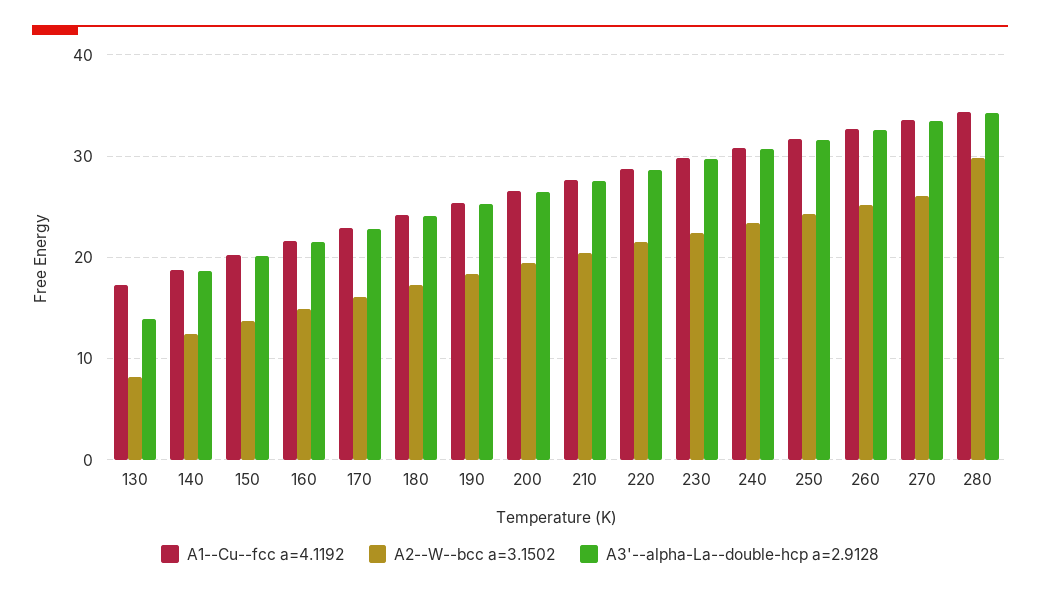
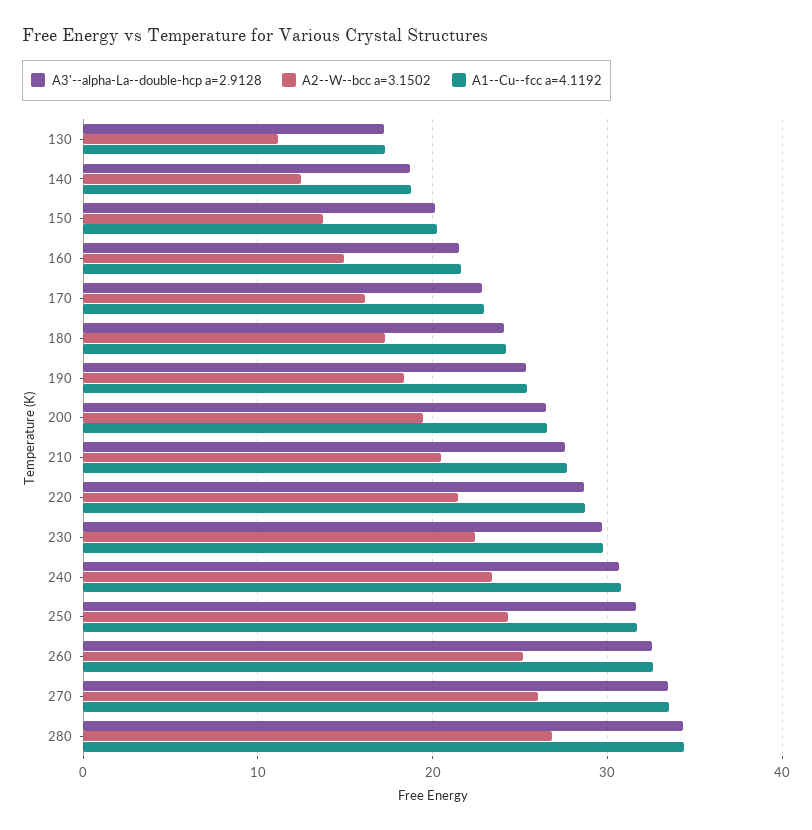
  {
    "A1--Cu--fcc a=4.1192": {
      "130": 17,
      "140": 19,
      "150": 20,
      "160": 22,
      "170": 23,
      "180": 24,
      "190": 25,
      "200": 27,
      "210": 28,
      "220": 29,
      "230": 30,
      "240": 31,
      "250": 32,
      "260": 33,
      "270": 34,
      "280": 34
    },
    "A2--W--bcc a=3.1502": {
-     "130": 8,
+     "130": 11,
      "140": 12,
      "150": 14,
      "160": 15,
      "170": 16,
      "180": 17,
      "190": 18,
      "200": 19,
      "210": 20,
      "220": 21,
      "230": 22,
      "240": 23,
      "250": 24,
      "260": 25,
      "270": 26,
-     "280": 30
+     "280": 27
    },
    "A3'--alpha-La--double-hcp a=2.9128": {
-     "130": 14,
+     "130": 17,
      "140": 19,
      "150": 20,
      "160": 22,
      "170": 23,
      "180": 24,
      "190": 25,
      "200": 26,
      "210": 28,
      "220": 29,
      "230": 30,
      "240": 31,
      "250": 32,
      "260": 33,
      "270": 33,
      "280": 34
    }
  }

